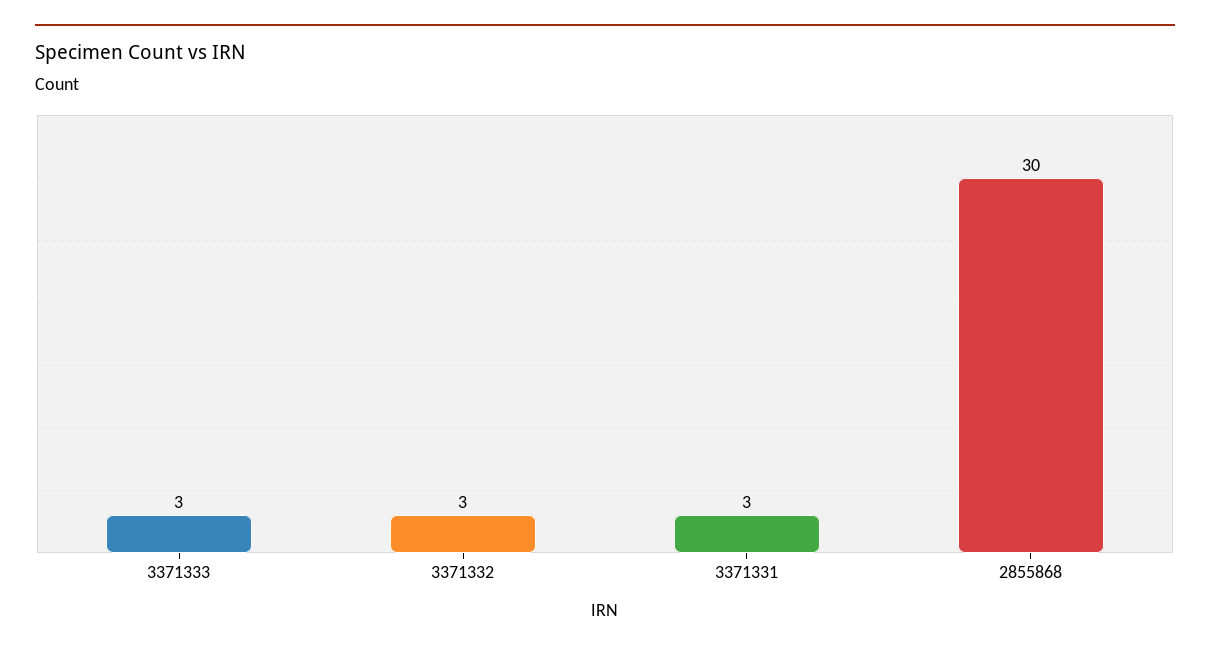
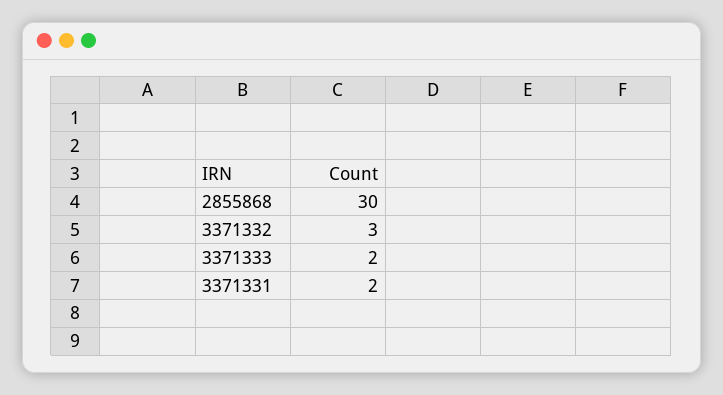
  {
-   "3371333": 3,
+   "3371333": 2,
    "3371332": 3,
-   "3371331": 3,
+   "3371331": 2,
    "2855868": 30
  }

